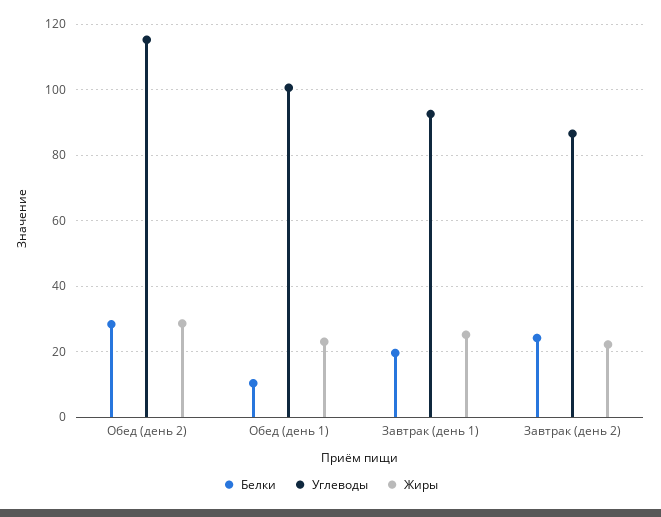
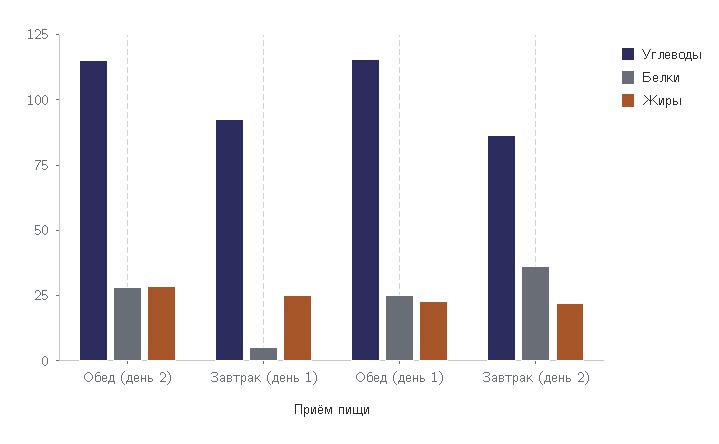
  {
    "Белки": {
      "Обед (день 2)": 28,
-     "Обед (день 1)": 10,
+     "Обед (день 1)": 25,
-     "Завтрак (день 1)": 20,
+     "Завтрак (день 1)": 5,
-     "Завтрак (день 2)": 24
+     "Завтрак (день 2)": 35
    },
    "Углеводы": {
      "Обед (день 2)": 116,
-     "Обед (день 1)": 100,
+     "Обед (день 1)": 115,
      "Завтрак (день 1)": 92,
      "Завтрак (день 2)": 86
    },
    "Жиры": {
      "Обед (день 2)": 28,
      "Обед (день 1)": 24,
      "Завтрак (день 1)": 26,
      "Завтрак (день 2)": 22
    }
  }

